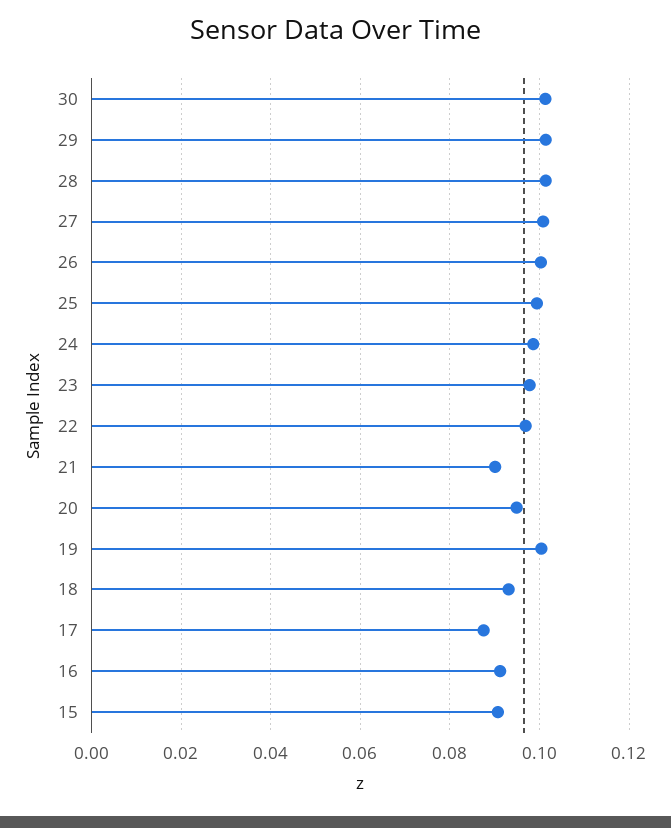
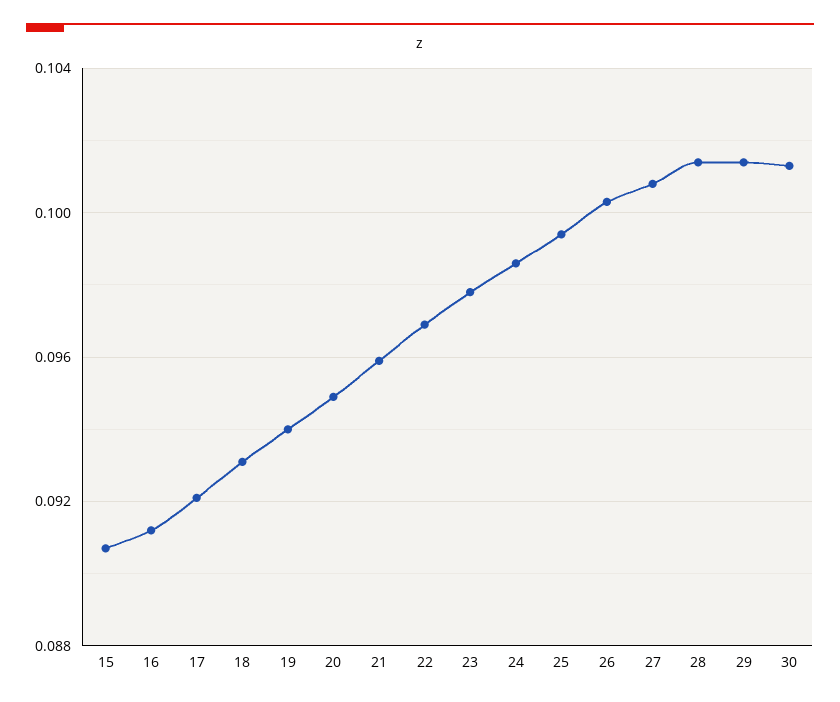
  {
    "30": 0.1015,
    "29": 0.1015,
    "28": 0.1015,
    "27": 0.101,
    "26": 0.1005,
    "25": 0.0995,
    "24": 0.0985,
    "23": 0.098,
    "22": 0.097,
-   "21": 0.09,
+   "21": 0.096,
    "20": 0.095,
-   "19": 0.1,
+   "19": 0.094,
    "18": 0.093,
-   "17": 0.088,
+   "17": 0.092,
    "16": 0.091,
    "15": 0.0905
  }

